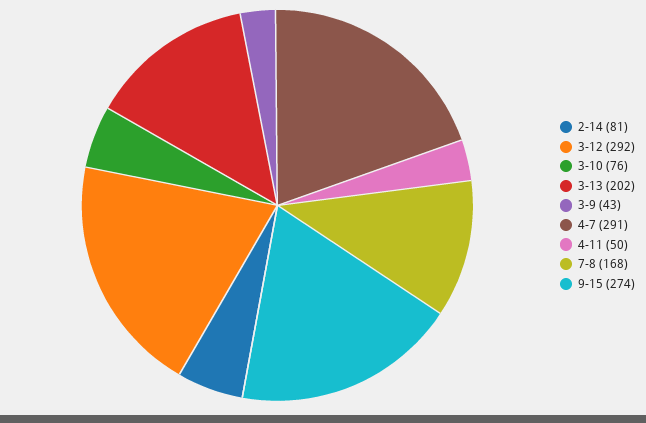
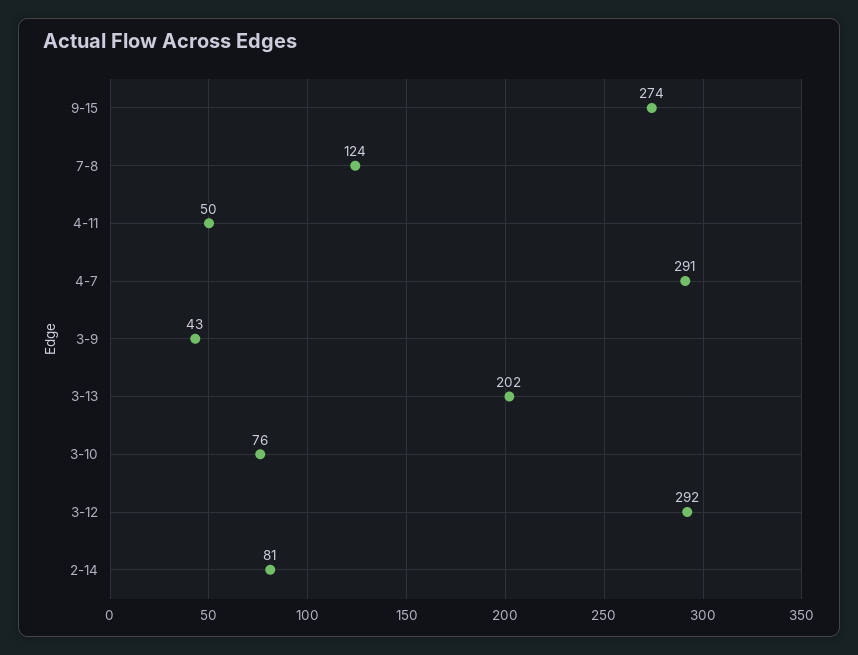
  {
    "2-14": 81,
    "3-12": 292,
    "3-10": 76,
    "3-13": 202,
    "3-9": 43,
    "4-7": 291,
    "4-11": 50,
-   "7-8": 168,
+   "7-8": 124,
    "9-15": 274
  }

